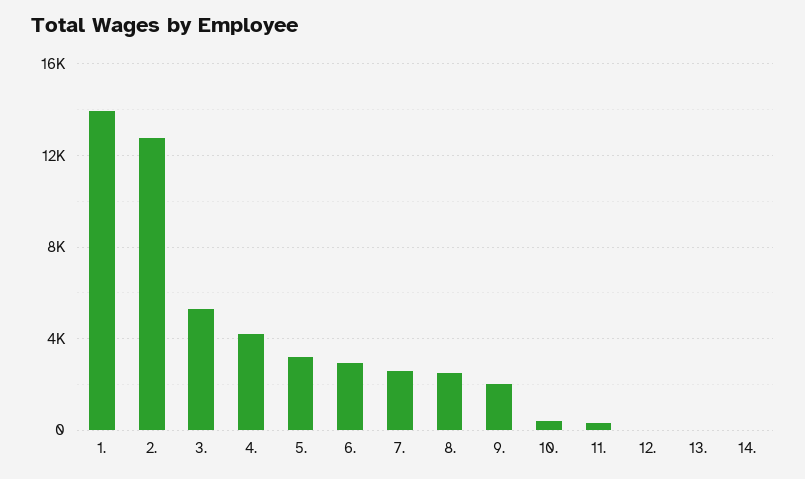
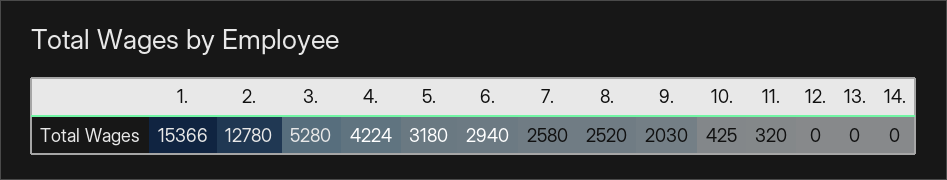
  {
-   "1.": 14000,
+   "1.": 15366,
    "2.": 12780,
    "3.": 5280,
    "4.": 4224,
    "5.": 3180,
    "6.": 2940,
    "7.": 2580,
    "8.": 2520,
    "9.": 2030,
    "10.": 425,
    "11.": 320,
    "12.": 0,
    "13.": 0,
    "14.": 0
  }

